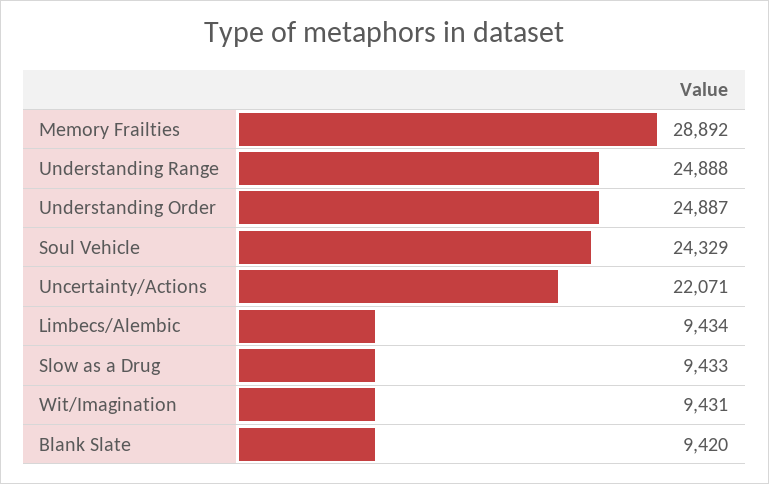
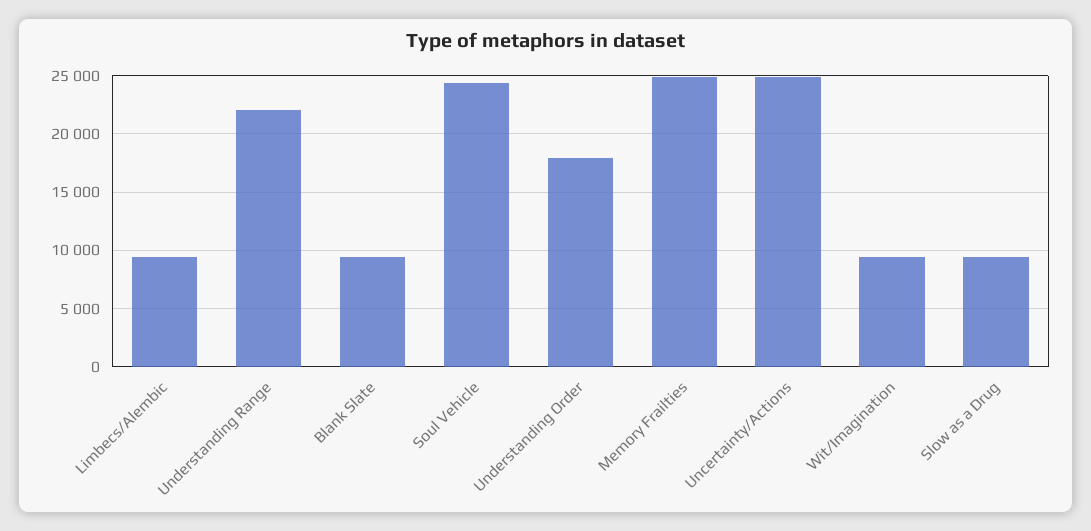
  {
-   "Memory Frailties": 28892,
+   "Memory Frailties": 25000,
-   "Understanding Range": 24888,
+   "Understanding Range": 22000,
-   "Understanding Order": 24887,
+   "Understanding Order": 18000,
    "Soul Vehicle": 24329,
-   "Uncertainty/Actions": 22071,
+   "Uncertainty/Actions": 25000,
    "Limbecs/Alembic": 9434,
    "Slow as a Drug": 9433,
    "Wit/Imagination": 9431,
    "Blank Slate": 9420
  }

